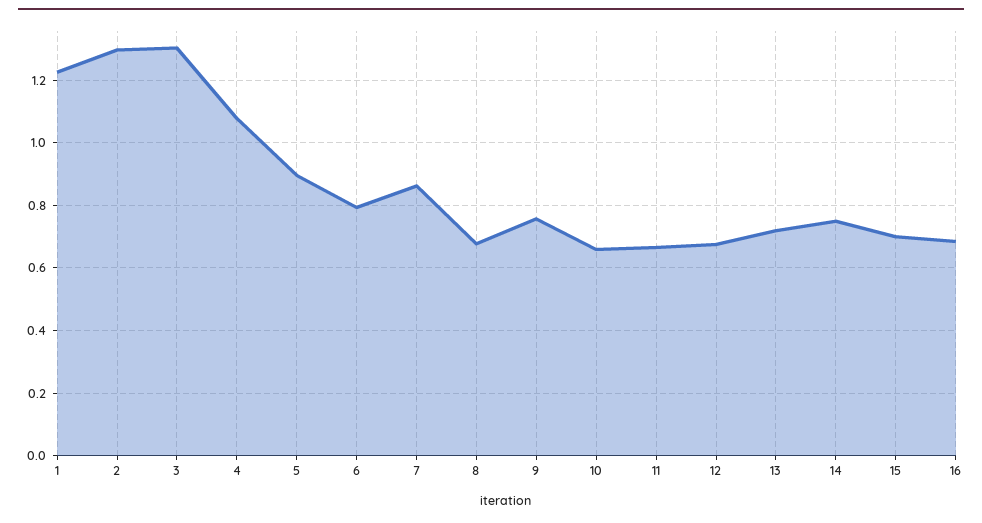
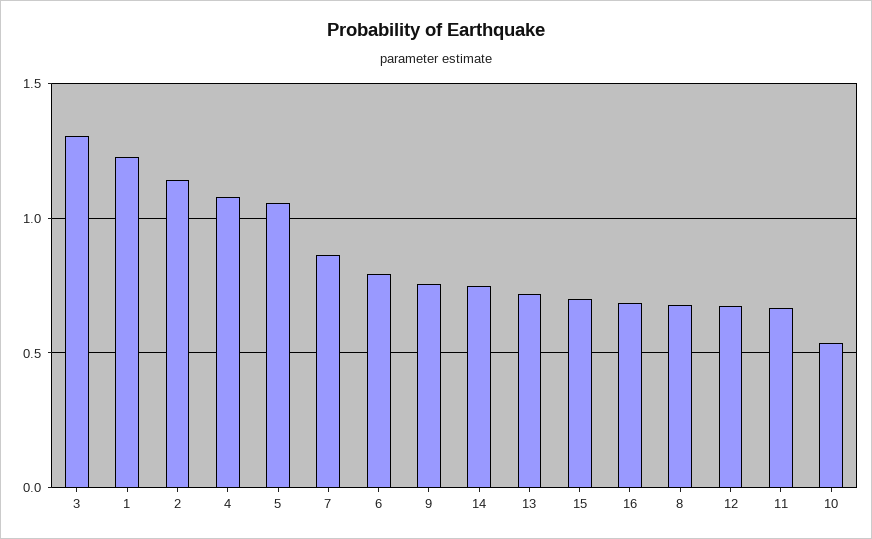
  {
    "1": 1.22,
-   "2": 1.3,
+   "2": 1.15,
    "3": 1.3,
    "4": 1.08,
-   "5": 0.9,
+   "5": 1.05,
    "6": 0.8,
    "7": 0.86,
    "8": 0.68,
    "9": 0.76,
-   "10": 0.66,
+   "10": 0.55,
    "11": 0.66,
    "12": 0.68,
    "13": 0.72,
    "14": 0.76,
    "15": 0.7,
    "16": 0.68
  }

